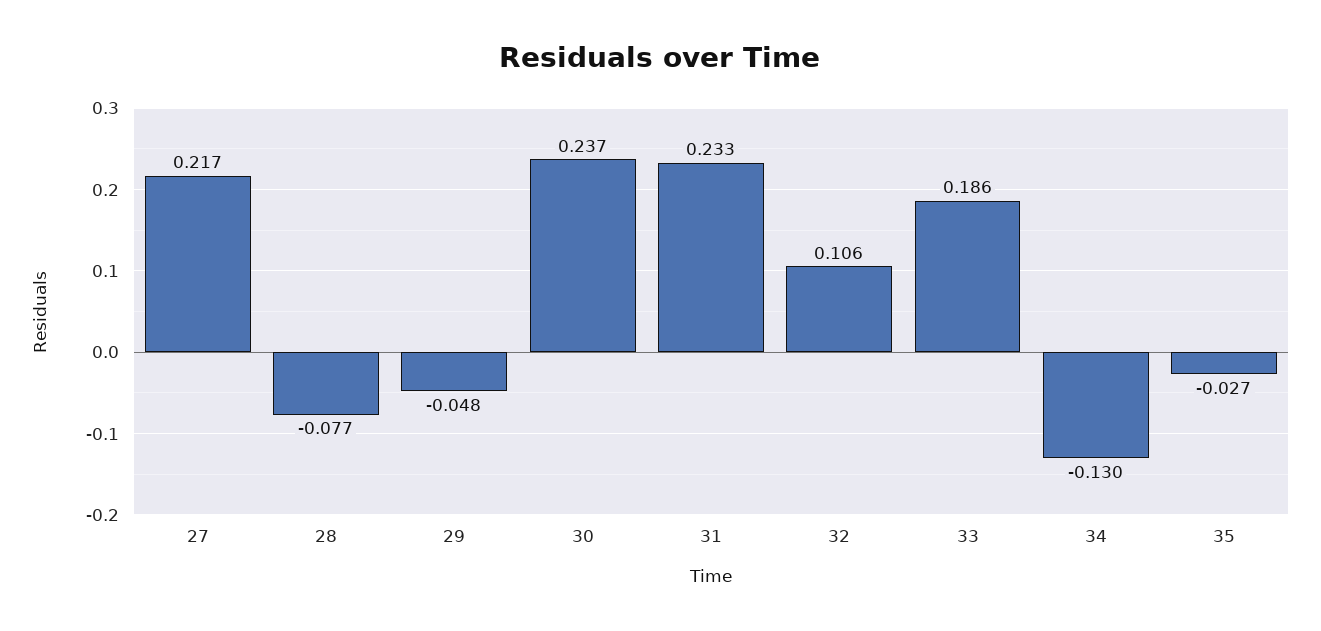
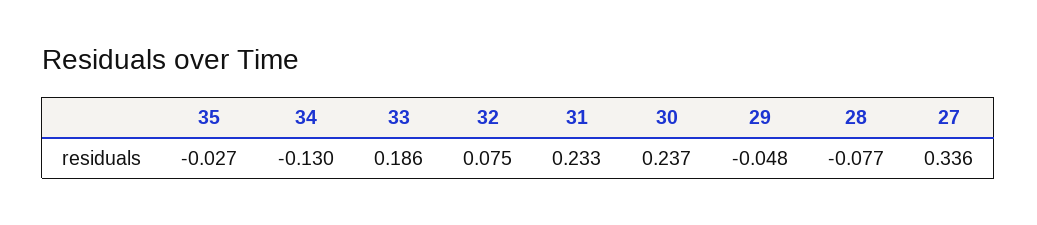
  {
-   "27": 0.217,
+   "27": 0.336,
    "28": -0.077,
    "29": -0.048,
    "30": 0.237,
    "31": 0.233,
-   "32": 0.106,
+   "32": 0.075,
    "33": 0.186,
    "34": -0.13,
    "35": -0.027
  }

